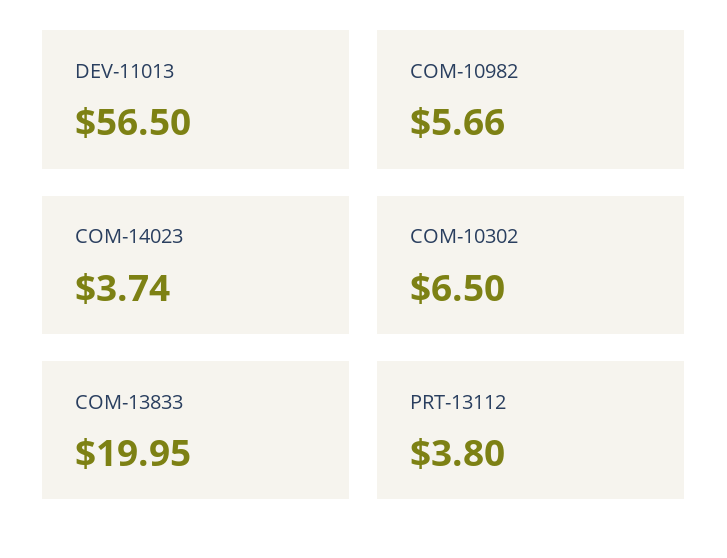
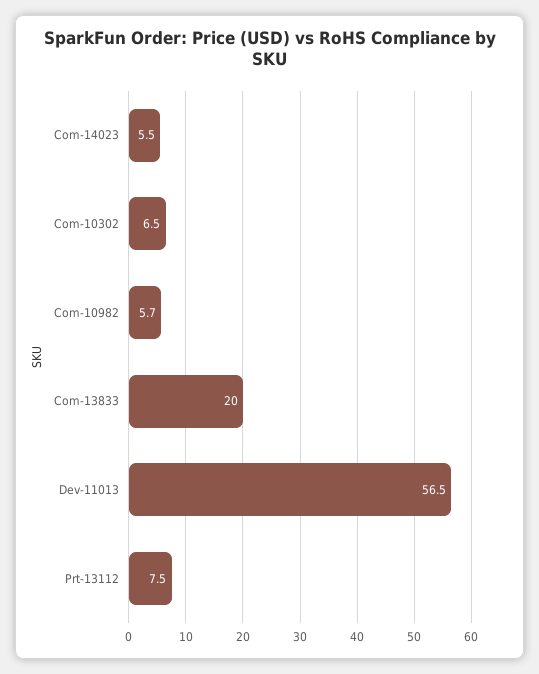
  {
    "DEV-11013": 56.5,
    "COM-10982": 5.66,
-   "COM-14023": 3.74,
+   "COM-14023": 5.5,
    "COM-10302": 6.5,
    "COM-13833": 19.95,
-   "PRT-13112": 3.8
+   "PRT-13112": 7.5
  }

